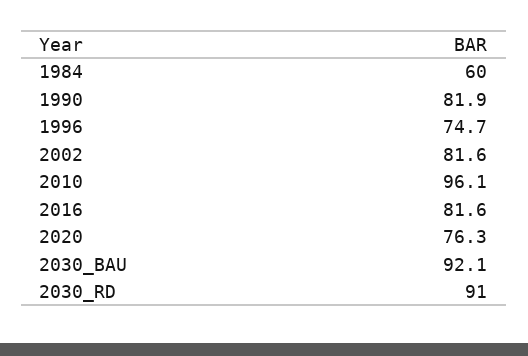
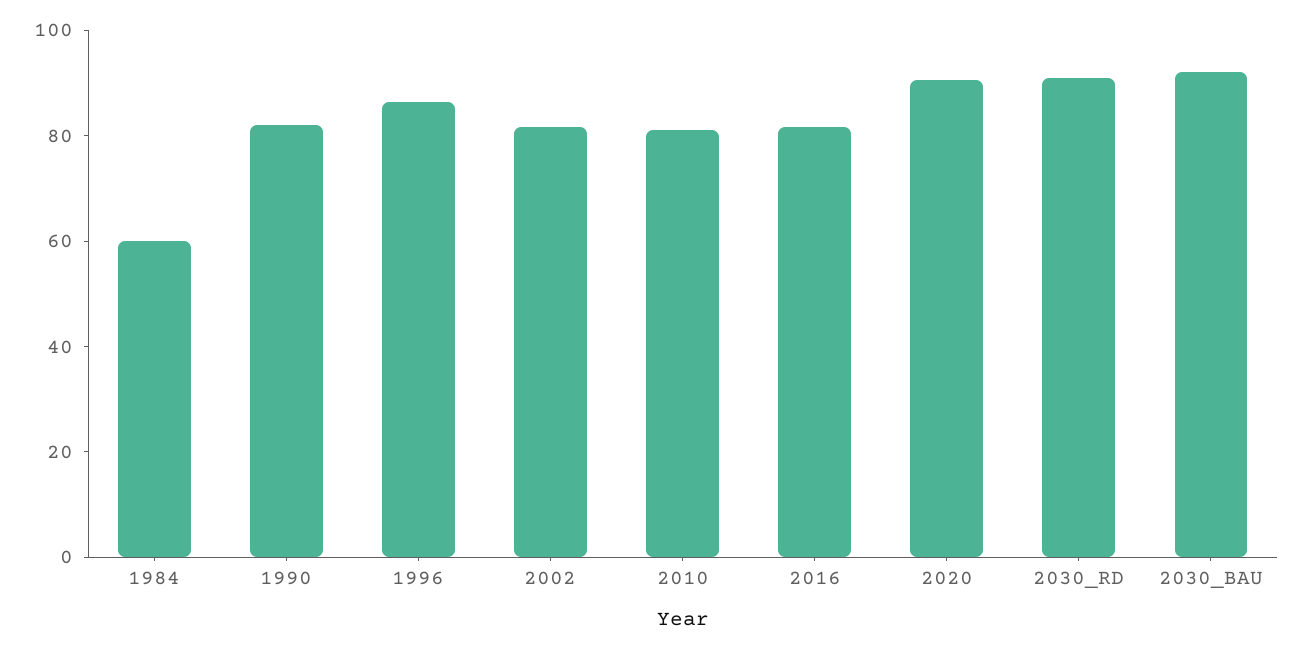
  {
    "1984": 60,
    "1990": 81.9,
-   "1996": 74.7,
+   "1996": 85,
    "2002": 81.6,
-   "2010": 96.1,
+   "2010": 80,
    "2016": 81.6,
-   "2020": 76.3,
+   "2020": 90,
    "2030_BAU": 92.1,
    "2030_RD": 91
  }

